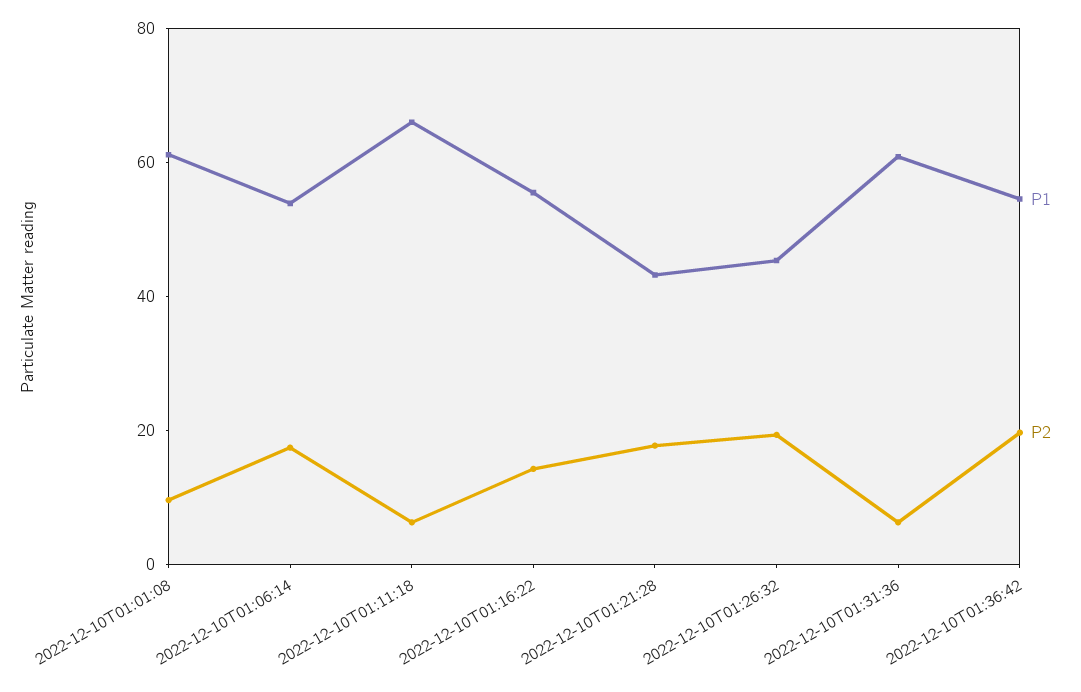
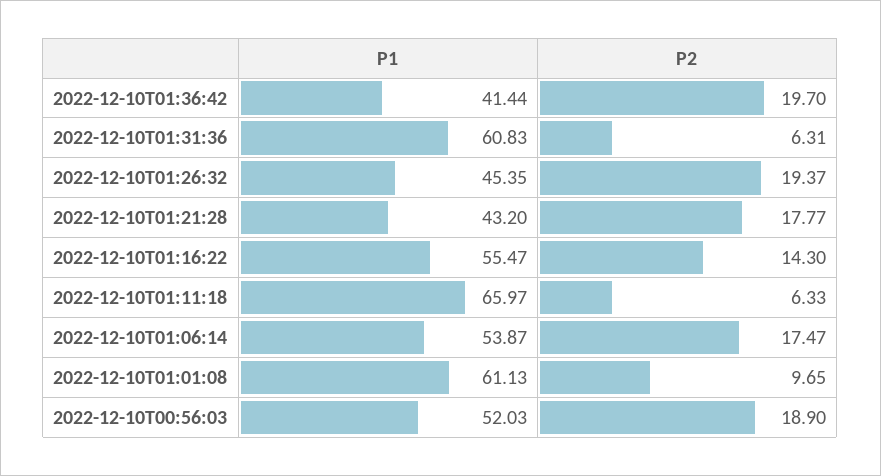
  {
    "P1": {
      "2022-12-10T01:01:08": 61.13,
      "2022-12-10T01:06:14": 53.87,
      "2022-12-10T01:11:18": 65.97,
      "2022-12-10T01:16:22": 55.47,
      "2022-12-10T01:21:28": 43.2,
      "2022-12-10T01:26:32": 45.35,
      "2022-12-10T01:31:36": 60.83,
-     "2022-12-10T01:36:42": 55
+     "2022-12-10T01:36:42": 41.44,
+     "2022-12-10T00:56:03": 52.03
    },
    "P2": {
      "2022-12-10T01:01:08": 9.65,
      "2022-12-10T01:06:14": 17.47,
      "2022-12-10T01:11:18": 6.33,
      "2022-12-10T01:16:22": 14.3,
      "2022-12-10T01:21:28": 17.77,
      "2022-12-10T01:26:32": 19.37,
      "2022-12-10T01:31:36": 6.31,
-     "2022-12-10T01:36:42": 19.7
+     "2022-12-10T01:36:42": 19.7,
+     "2022-12-10T00:56:03": 18.9
    }
  }

